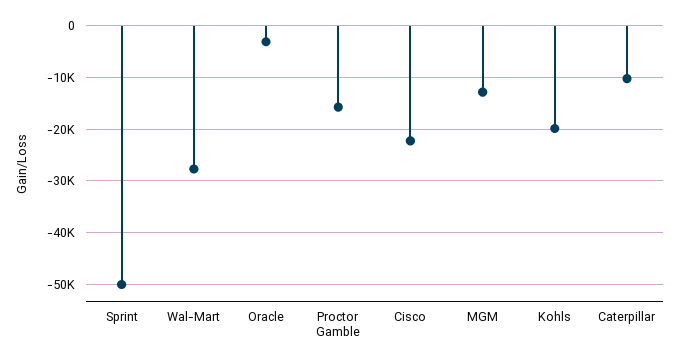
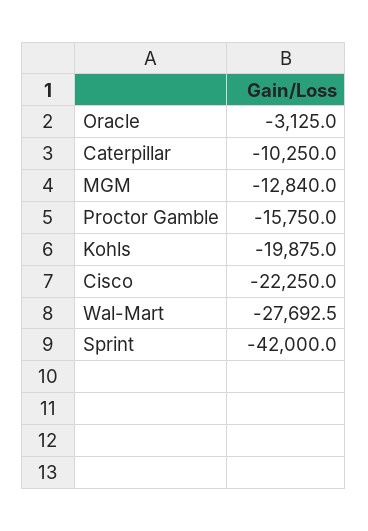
  {
-   "Sprint": -50000,
+   "Sprint": -42000,
    "Wal-Mart": -27692.5,
    "Oracle": -3125,
    "Proctor Gamble": -15750,
    "Cisco": -22250,
    "MGM": -12840,
    "Kohls": -19875,
    "Caterpillar": -10250
  }

